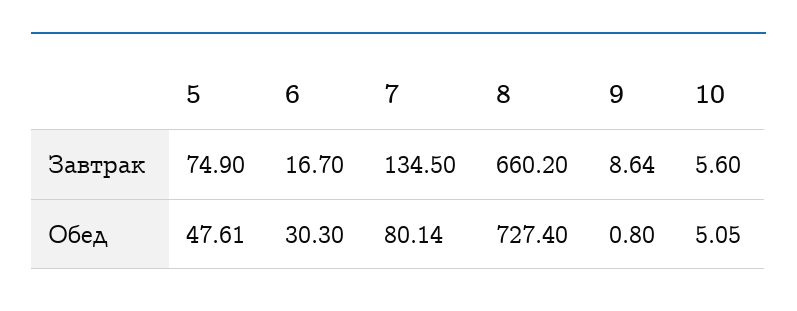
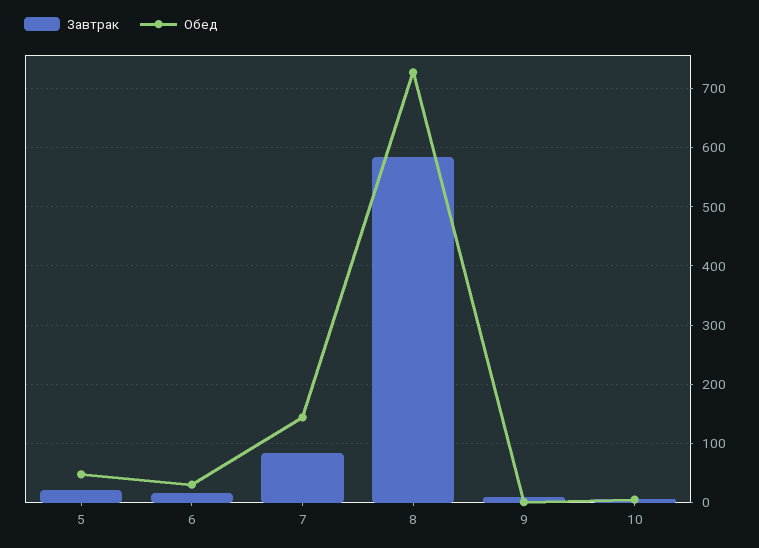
  {
    "Завтрак": {
-     "5": 74.9,
+     "5": 20,
      "6": 16.7,
-     "7": 134.5,
+     "7": 80,
-     "8": 660.2,
+     "8": 580,
      "9": 8.64,
      "10": 5.6
    },
    "Обед": {
      "5": 47.61,
      "6": 30.3,
-     "7": 80.14,
+     "7": 140,
      "8": 727.4,
      "9": 0.8,
      "10": 5.05
    }
  }

